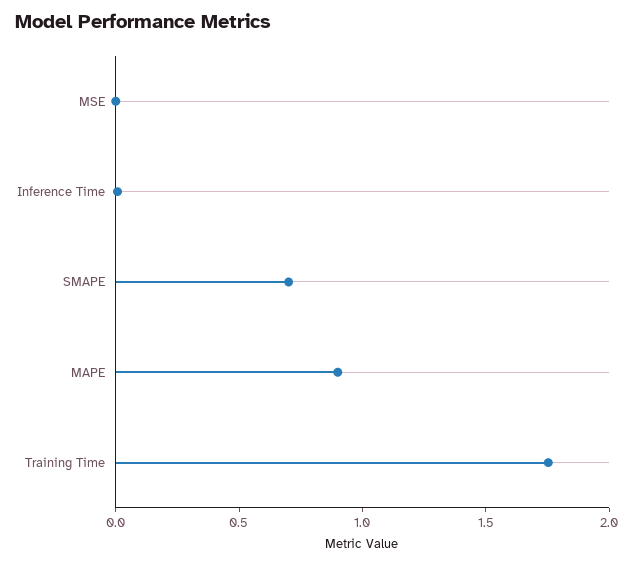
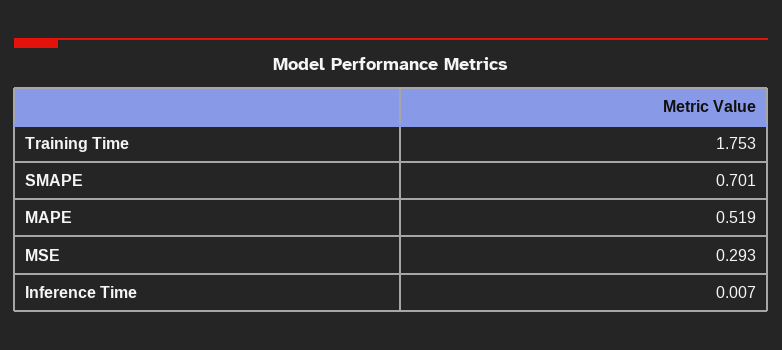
  {
-   "MSE": 0,
+   "MSE": 0.293,
    "Inference Time": 0.007,
    "SMAPE": 0.701,
-   "MAPE": 0.9,
+   "MAPE": 0.519,
    "Training Time": 1.753
  }

